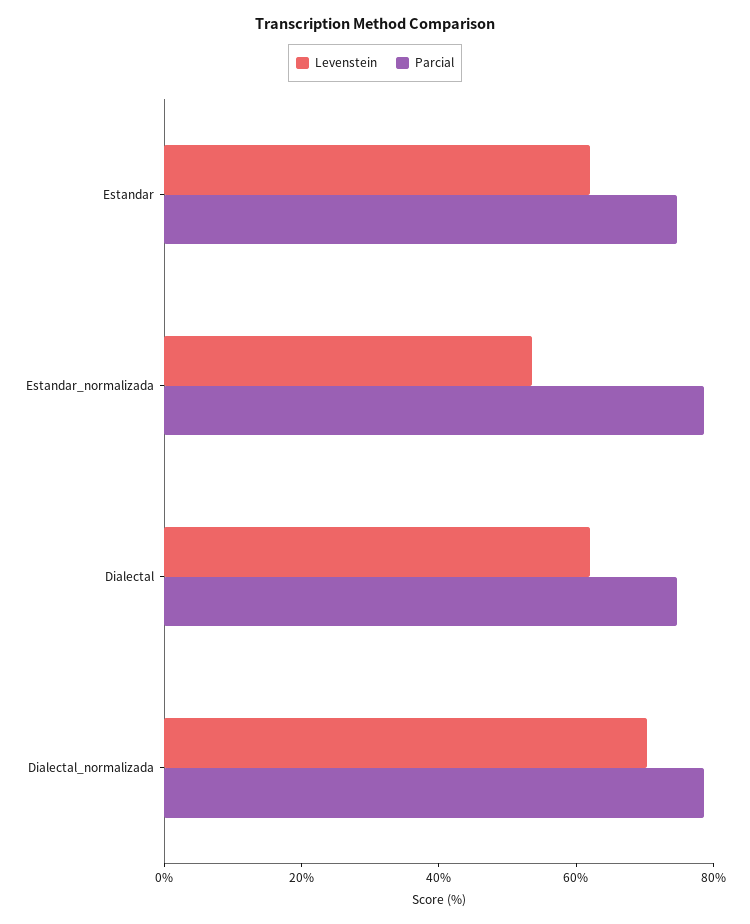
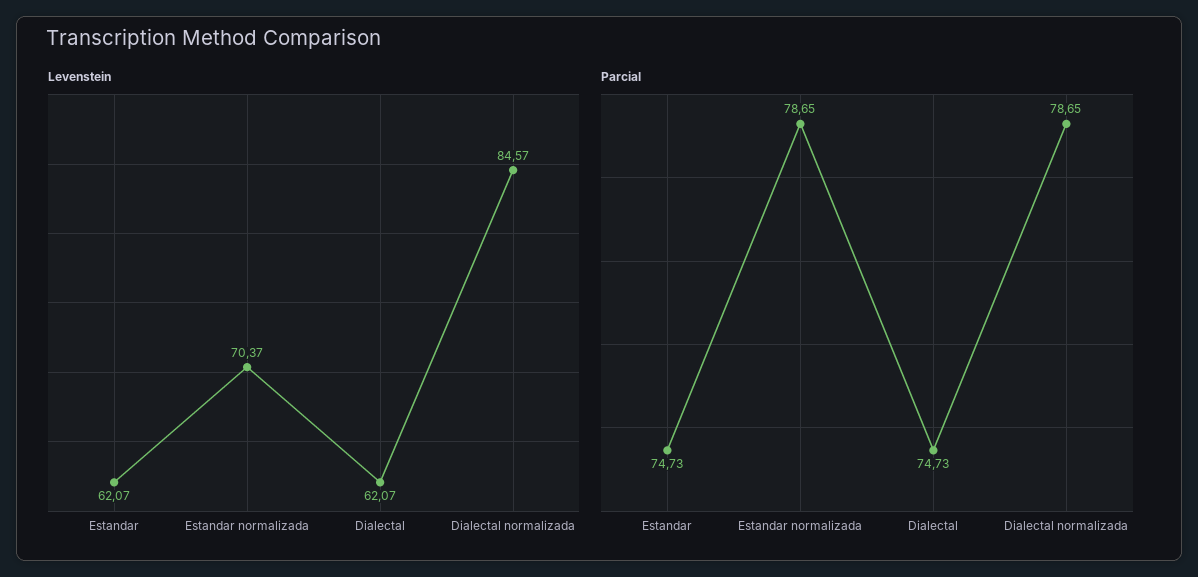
  {
    "Levenstein": {
      "Estandar": 62.07,
-     "Estandar_normalizada": 55,
+     "Estandar_normalizada": 70.37,
      "Dialectal": 62.07,
-     "Dialectal_normalizada": 70
+     "Dialectal_normalizada": 84.57
    },
    "Parcial": {
      "Estandar": 74.73,
      "Estandar_normalizada": 78.65,
      "Dialectal": 74.73,
      "Dialectal_normalizada": 78.65
    }
  }

